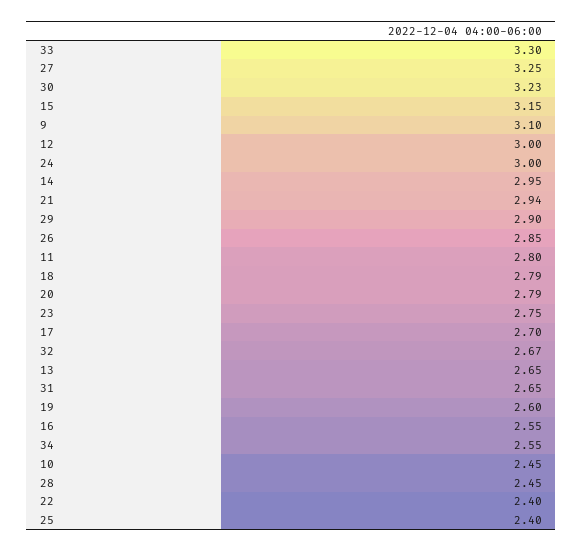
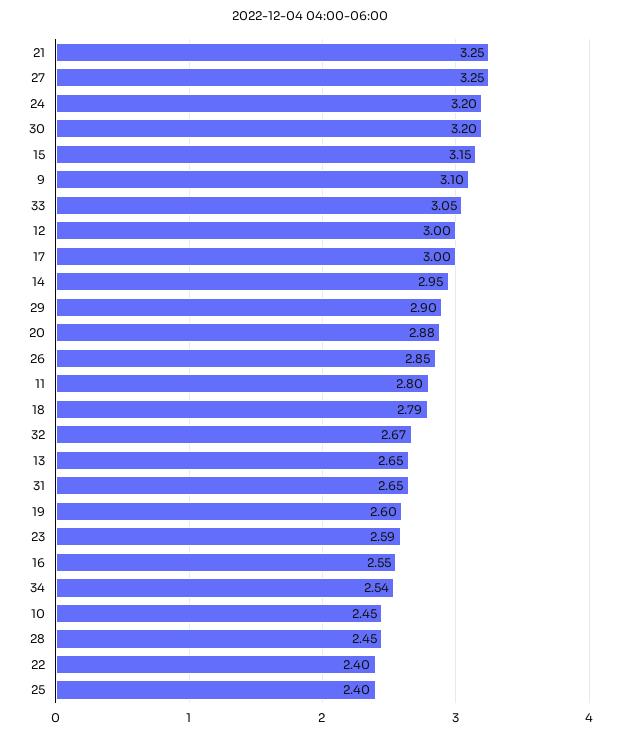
  {
-   "33": 3.3,
+   "33": 3.05,
    "27": 3.25,
-   "30": 3.23,
+   "30": 3.2,
    "15": 3.15,
    "9": 3.1,
    "12": 3,
-   "24": 3,
+   "24": 3.2,
    "14": 2.95,
-   "21": 2.94,
+   "21": 3.25,
    "29": 2.9,
    "26": 2.85,
    "11": 2.8,
    "18": 2.79,
-   "20": 2.79,
+   "20": 2.88,
-   "23": 2.75,
+   "23": 2.59,
-   "17": 2.7,
+   "17": 3,
    "32": 2.67,
    "13": 2.65,
    "31": 2.65,
    "19": 2.6,
    "16": 2.55,
-   "34": 2.55,
+   "34": 2.54,
    "10": 2.45,
    "28": 2.45,
    "22": 2.4,
    "25": 2.4
  }

